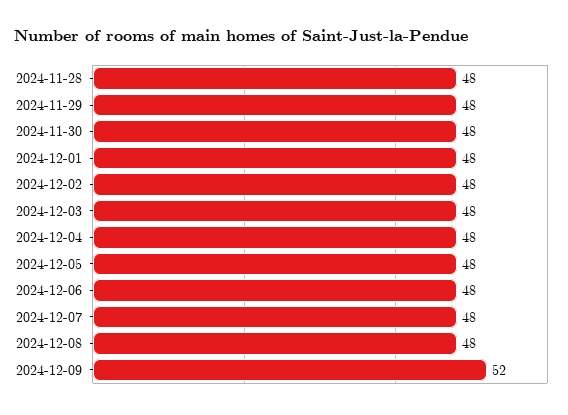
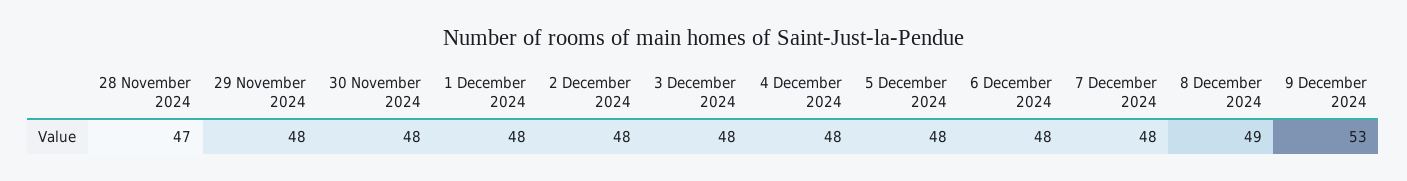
  {
-   "2024-11-28": 48,
+   "2024-11-28": 47,
    "2024-11-29": 48,
    "2024-11-30": 48,
    "2024-12-01": 48,
    "2024-12-02": 48,
    "2024-12-03": 48,
    "2024-12-04": 48,
    "2024-12-05": 48,
    "2024-12-06": 48,
    "2024-12-07": 48,
-   "2024-12-08": 48,
+   "2024-12-08": 49,
-   "2024-12-09": 52
+   "2024-12-09": 53
  }

